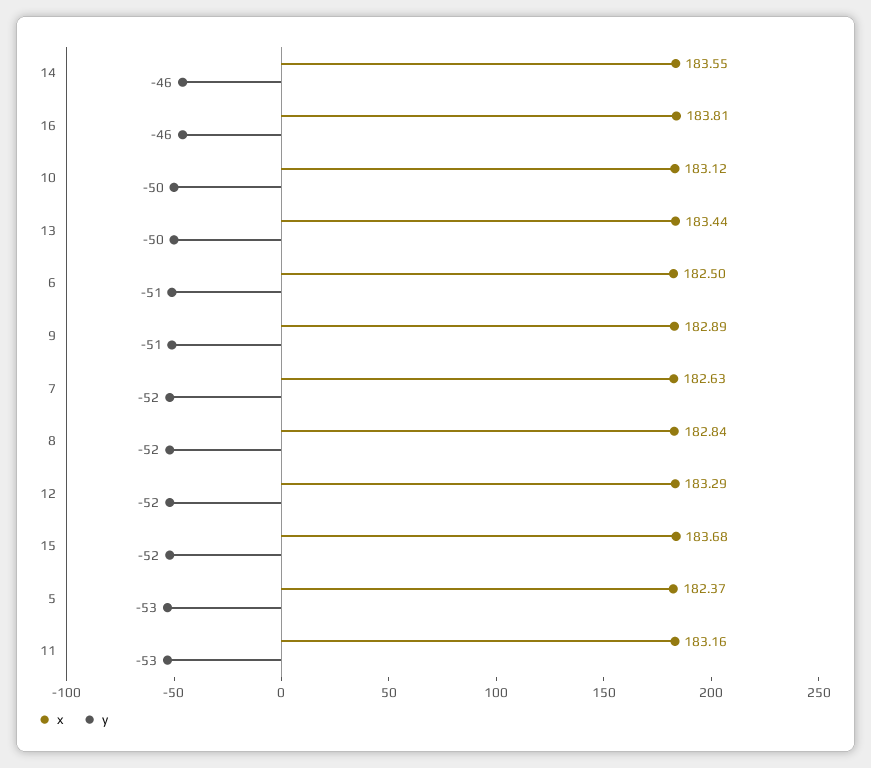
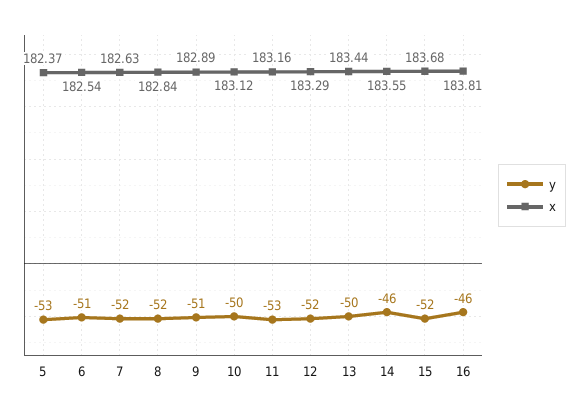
  {
    "x": {
      "14": 183.55,
      "16": 183.81,
      "10": 183.12,
      "13": 183.44,
-     "6": 182.5,
+     "6": 182.54,
      "9": 182.89,
      "7": 182.63,
      "8": 182.84,
      "12": 183.29,
      "15": 183.68,
      "5": 182.37,
      "11": 183.16
    },
    "y": {
      "14": -46,
      "16": -46,
      "10": -50,
      "13": -50,
      "6": -51,
      "9": -51,
      "7": -52,
      "8": -52,
      "12": -52,
      "15": -52,
      "5": -53,
      "11": -53
    }
  }

